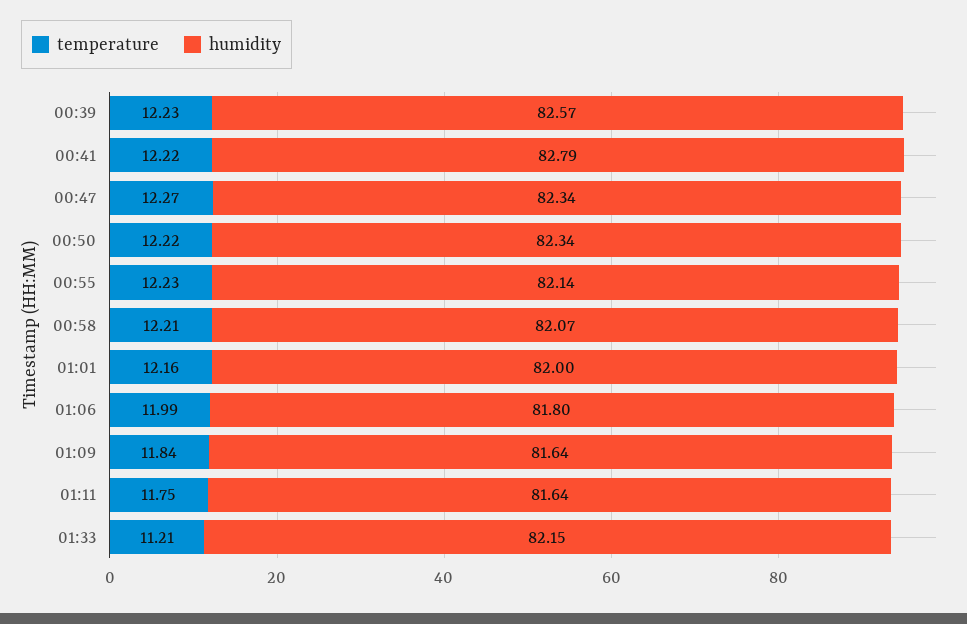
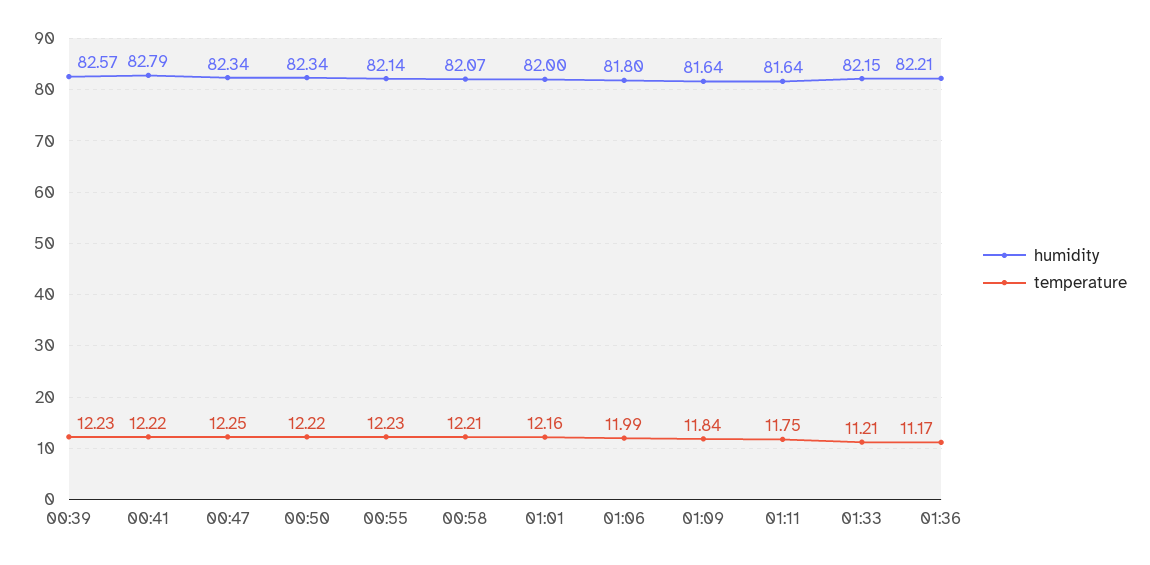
  {
    "temperature": {
      "00:39": 12.23,
      "00:41": 12.22,
-     "00:47": 12.27,
+     "00:47": 12.25,
      "00:50": 12.22,
      "00:55": 12.23,
      "00:58": 12.21,
      "01:01": 12.16,
      "01:06": 11.99,
      "01:09": 11.84,
      "01:11": 11.75,
-     "01:33": 11.21
+     "01:33": 11.21,
+     "01:36": 11.17
    },
    "humidity": {
      "00:39": 82.57,
      "00:41": 82.79,
      "00:47": 82.34,
      "00:50": 82.34,
      "00:55": 82.14,
      "00:58": 82.07,
      "01:01": 82,
      "01:06": 81.8,
      "01:09": 81.64,
      "01:11": 81.64,
-     "01:33": 82.15
+     "01:33": 82.15,
+     "01:36": 82.21
    }
  }

